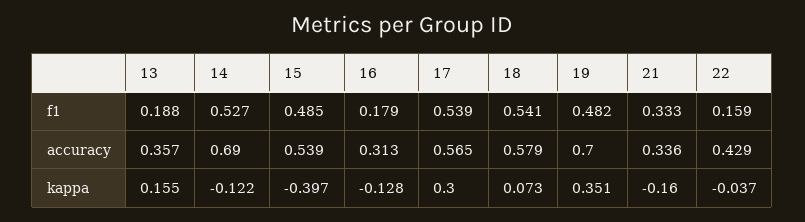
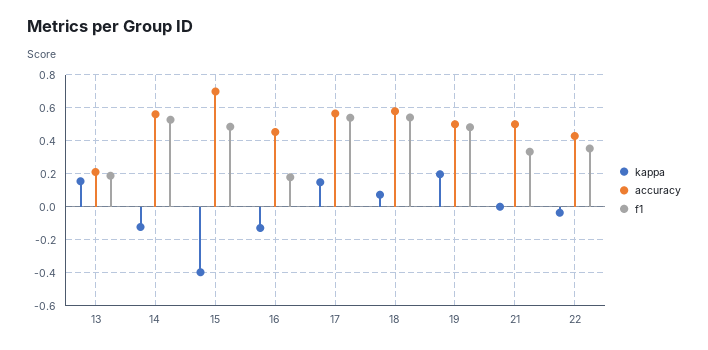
  {
    "f1": {
      "13": 0.188,
      "14": 0.527,
      "15": 0.485,
      "16": 0.179,
      "17": 0.539,
      "18": 0.541,
      "19": 0.482,
      "21": 0.333,
-     "22": 0.159
+     "22": 0.35
    },
    "accuracy": {
-     "13": 0.357,
+     "13": 0.2,
-     "14": 0.69,
+     "14": 0.55,
-     "15": 0.539,
+     "15": 0.7,
-     "16": 0.313,
+     "16": 0.45,
      "17": 0.565,
      "18": 0.579,
-     "19": 0.7,
+     "19": 0.5,
-     "21": 0.336,
+     "21": 0.5,
      "22": 0.429
    },
    "kappa": {
      "13": 0.155,
      "14": -0.122,
      "15": -0.397,
      "16": -0.128,
-     "17": 0.3,
+     "17": 0.15,
      "18": 0.073,
-     "19": 0.351,
+     "19": 0.2,
-     "21": -0.16,
+     "21": 0,
      "22": -0.037
    }
  }

